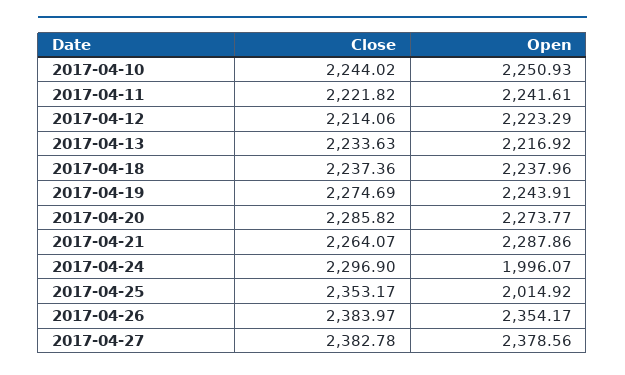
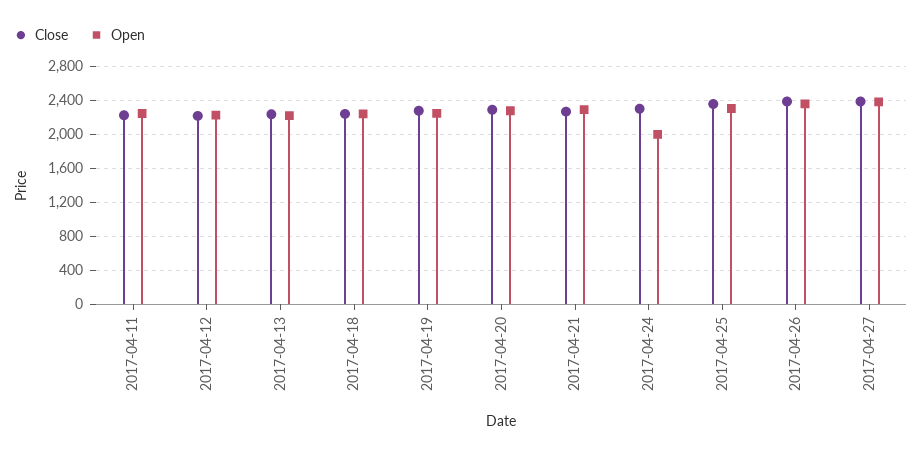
  {
    "Close": {
-     "2017-04-10": 2244.02,
      "2017-04-11": 2221.82,
      "2017-04-12": 2214.06,
      "2017-04-13": 2233.63,
      "2017-04-18": 2237.36,
      "2017-04-19": 2274.69,
      "2017-04-20": 2285.82,
      "2017-04-21": 2264.07,
      "2017-04-24": 2296.9,
      "2017-04-25": 2353.17,
      "2017-04-26": 2383.97,
      "2017-04-27": 2382.78
    },
    "Open": {
-     "2017-04-10": 2250.93,
      "2017-04-11": 2241.61,
      "2017-04-12": 2223.29,
      "2017-04-13": 2216.92,
      "2017-04-18": 2237.96,
      "2017-04-19": 2243.91,
      "2017-04-20": 2273.77,
      "2017-04-21": 2287.86,
      "2017-04-24": 1996.07,
-     "2017-04-25": 2014.92,
+     "2017-04-25": 2300,
      "2017-04-26": 2354.17,
      "2017-04-27": 2378.56
    }
  }

